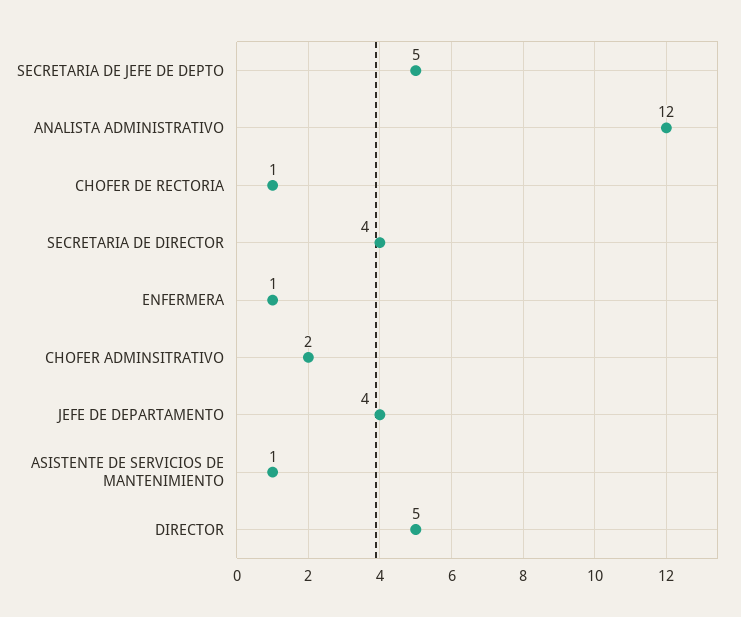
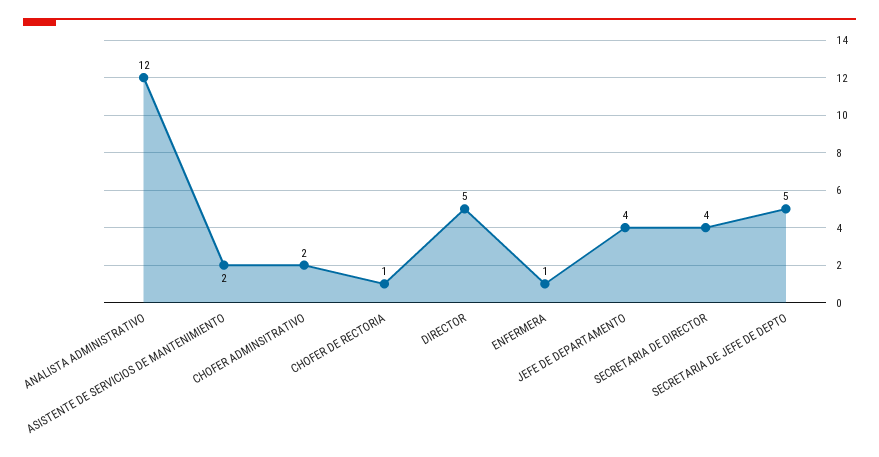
  {
    "SECRETARIA DE JEFE DE DEPTO": 5,
    "ANALISTA ADMINISTRATIVO": 12,
    "CHOFER DE RECTORIA": 1,
    "SECRETARIA DE DIRECTOR": 4,
    "ENFERMERA": 1,
    "CHOFER ADMINSITRATIVO": 2,
    "JEFE DE DEPARTAMENTO": 4,
-   "ASISTENTE DE SERVICIOS DE MANTENIMIENTO": 1,
+   "ASISTENTE DE SERVICIOS DE MANTENIMIENTO": 2,
    "DIRECTOR": 5
  }

